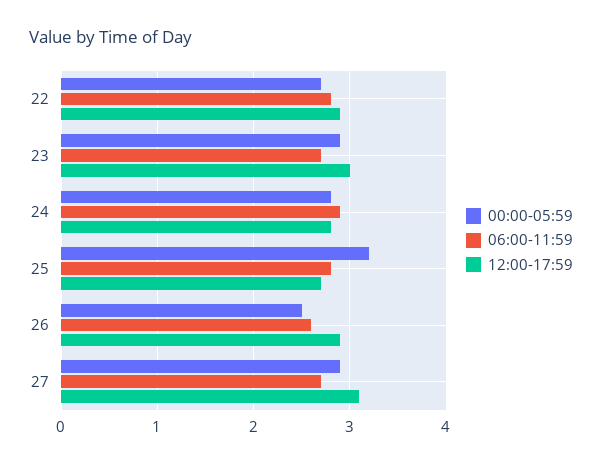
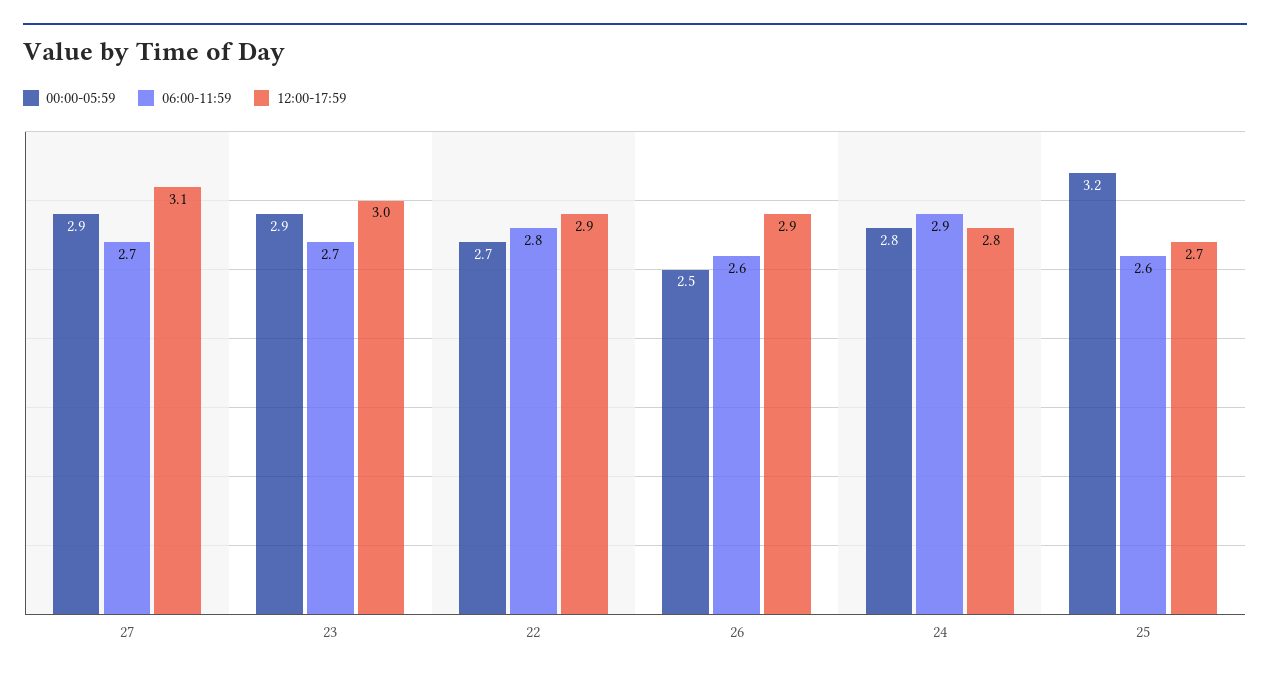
  {
    "00:00-05:59": {
      "22": 2.7,
      "23": 2.9,
      "24": 2.8,
      "25": 3.2,
      "26": 2.5,
      "27": 2.9
    },
    "06:00-11:59": {
      "22": 2.8,
      "23": 2.7,
      "24": 2.9,
-     "25": 2.8,
+     "25": 2.6,
      "26": 2.6,
      "27": 2.7
    },
    "12:00-17:59": {
      "22": 2.9,
      "23": 3,
      "24": 2.8,
      "25": 2.7,
      "26": 2.9,
      "27": 3.1
    }
  }

